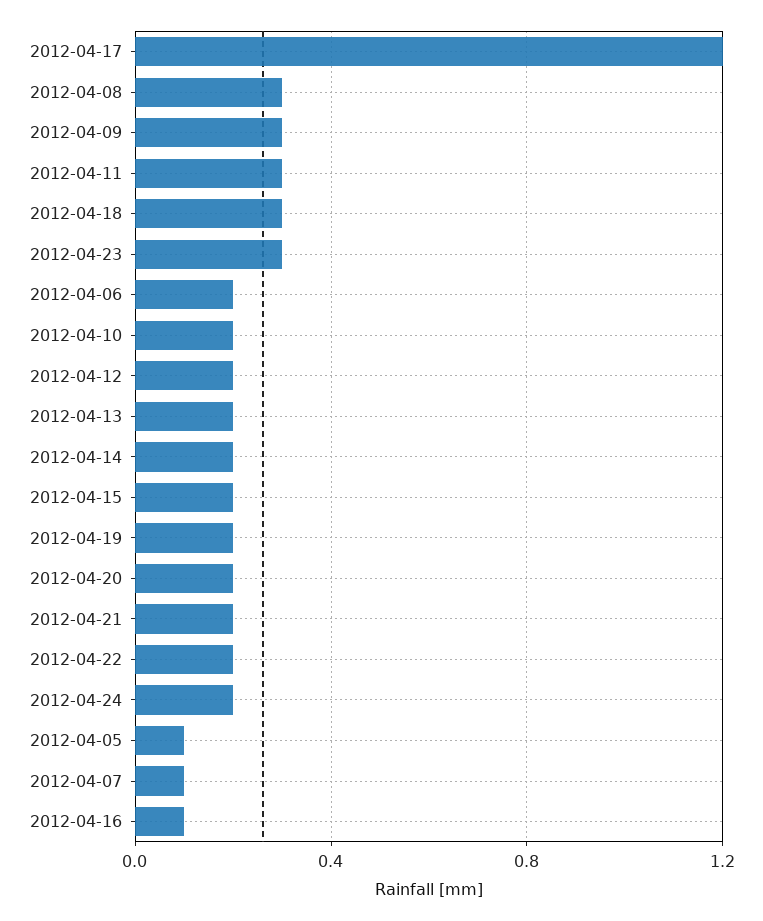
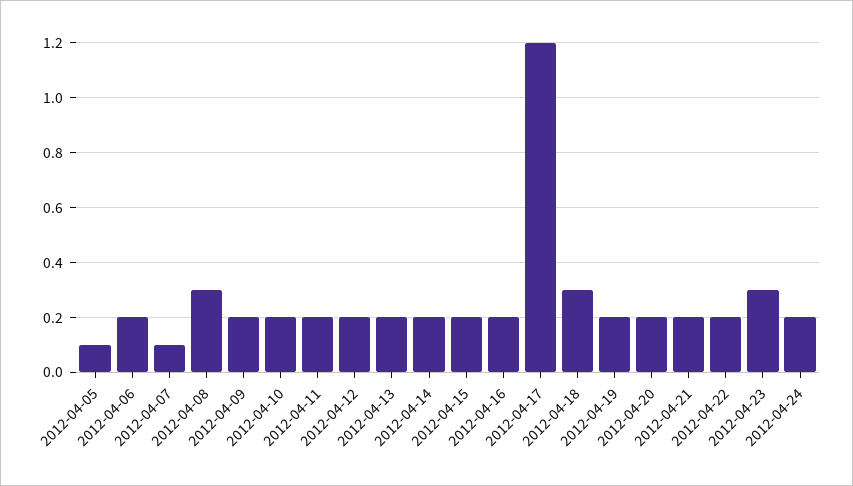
  {
    "2012-04-17": 1.2,
    "2012-04-08": 0.3,
-   "2012-04-09": 0.3,
+   "2012-04-09": 0.2,
-   "2012-04-11": 0.3,
+   "2012-04-11": 0.2,
    "2012-04-18": 0.3,
    "2012-04-23": 0.3,
    "2012-04-06": 0.2,
    "2012-04-10": 0.2,
    "2012-04-12": 0.2,
    "2012-04-13": 0.2,
    "2012-04-14": 0.2,
    "2012-04-15": 0.2,
    "2012-04-19": 0.2,
    "2012-04-20": 0.2,
    "2012-04-21": 0.2,
    "2012-04-22": 0.2,
    "2012-04-24": 0.2,
    "2012-04-05": 0.1,
    "2012-04-07": 0.1,
-   "2012-04-16": 0.1
+   "2012-04-16": 0.2
  }

